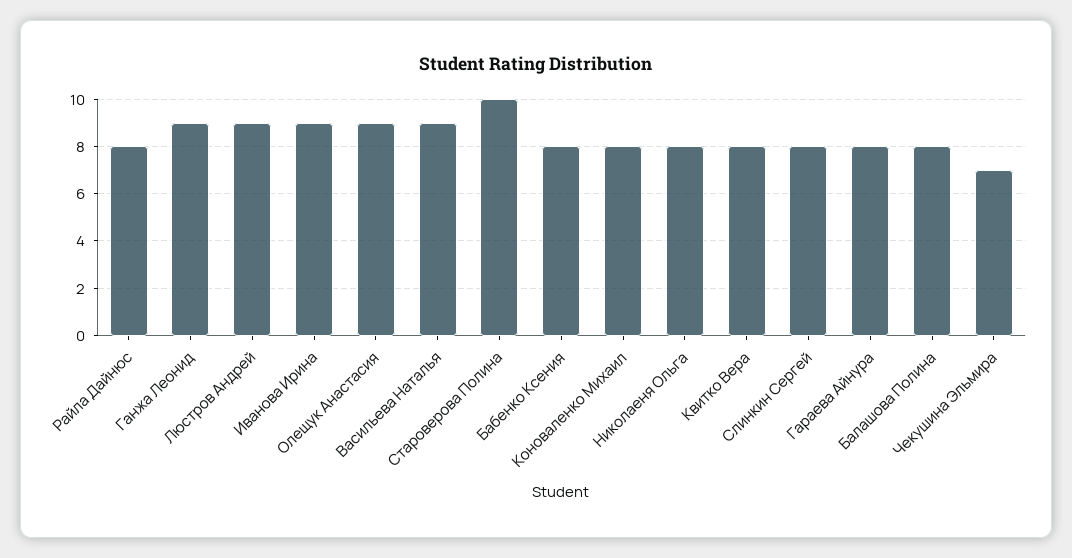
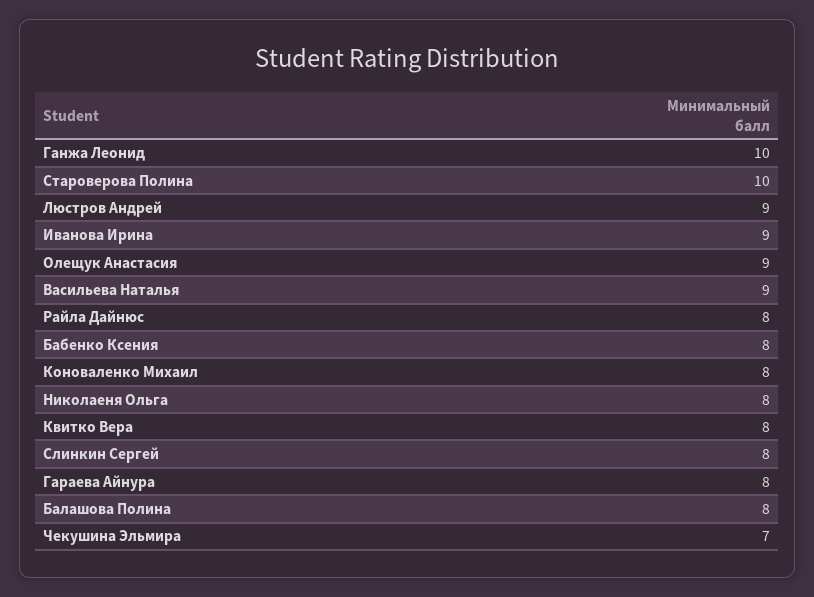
  {
    "Райла Дайнюс": 8,
-   "Ганжа Леонид": 9,
+   "Ганжа Леонид": 10,
    "Люстров Андрей": 9,
    "Иванова Ирина": 9,
    "Олещук Анастасия": 9,
    "Васильева Наталья": 9,
    "Староверова Полина": 10,
    "Бабенко Ксения": 8,
    "Коноваленко Михаил": 8,
    "Николаеня Ольга": 8,
    "Квитко Вера": 8,
    "Слинкин Сергей": 8,
    "Гараева Айнура": 8,
    "Балашова Полина": 8,
    "Чекушина Эльмира": 7
  }

